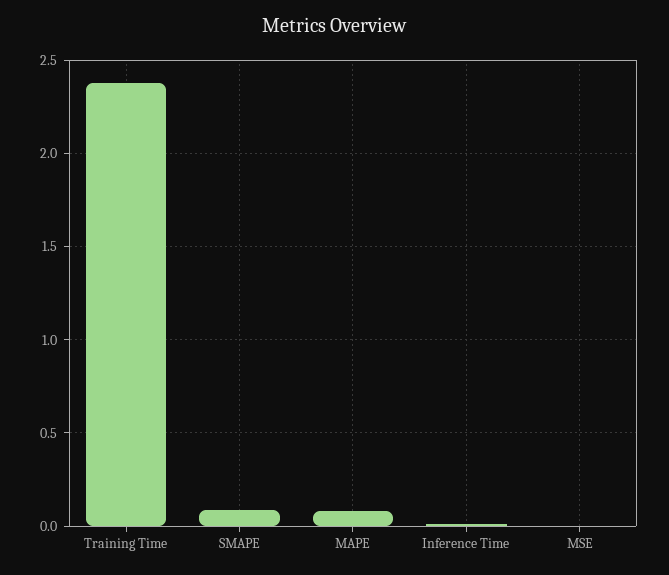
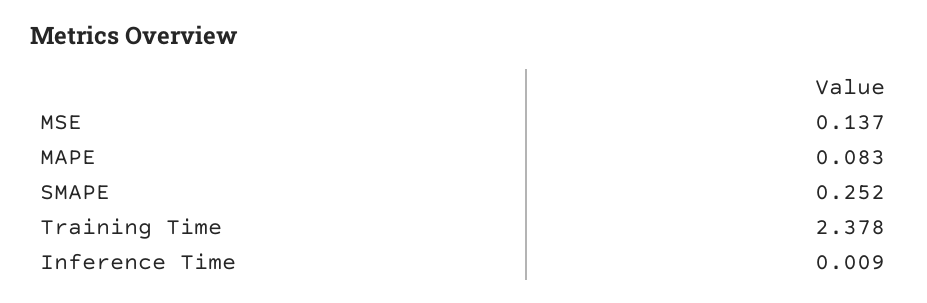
  {
    "Training Time": 2.378,
-   "SMAPE": 0.1,
+   "SMAPE": 0.252,
    "MAPE": 0.083,
    "Inference Time": 0.009,
-   "MSE": 0
+   "MSE": 0.137
  }

